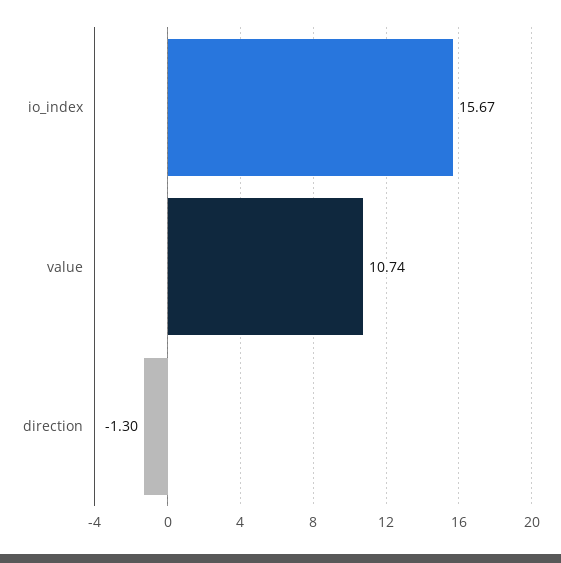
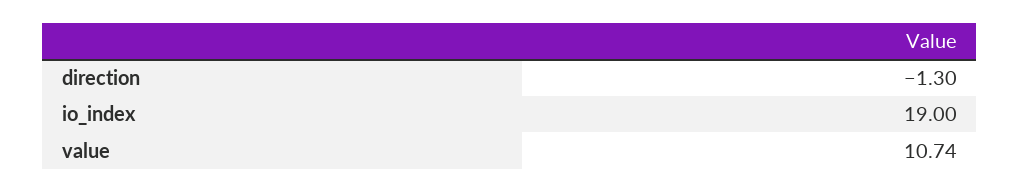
  {
-   "io_index": 15.67,
+   "io_index": 19,
    "value": 10.74,
    "direction": -1.3
  }

